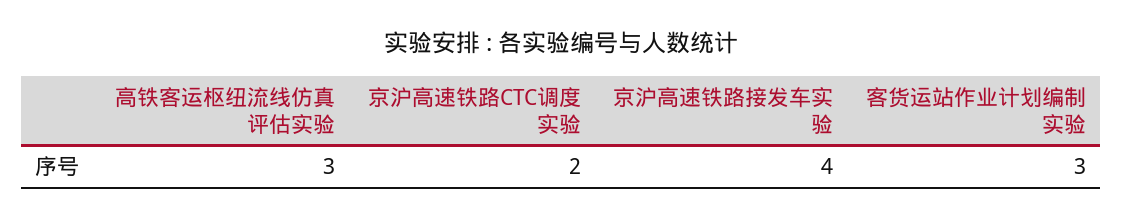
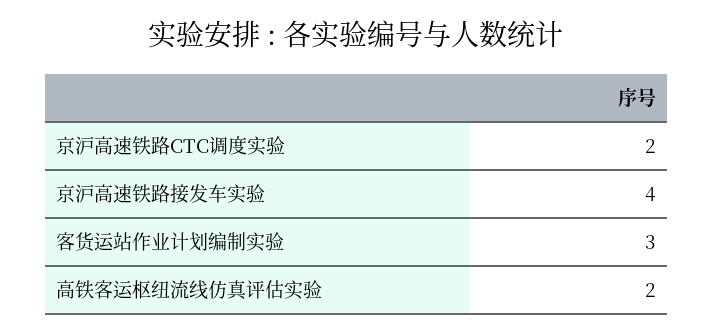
  {
-   "高铁客运枢纽流线仿真评估实验": 3,
+   "高铁客运枢纽流线仿真评估实验": 2,
    "京沪高速铁路CTC调度实验": 2,
    "京沪高速铁路接发车实验": 4,
    "客货运站作业计划编制实验": 3
  }

